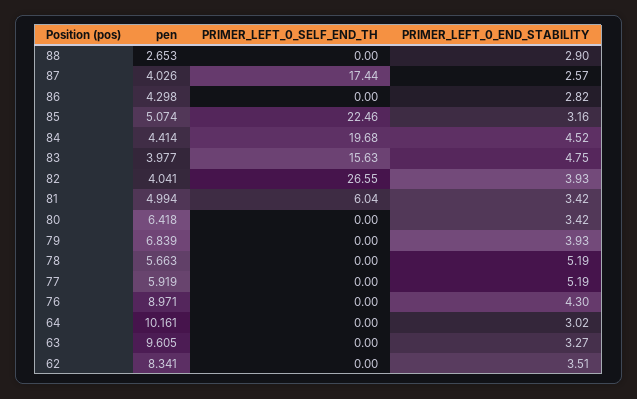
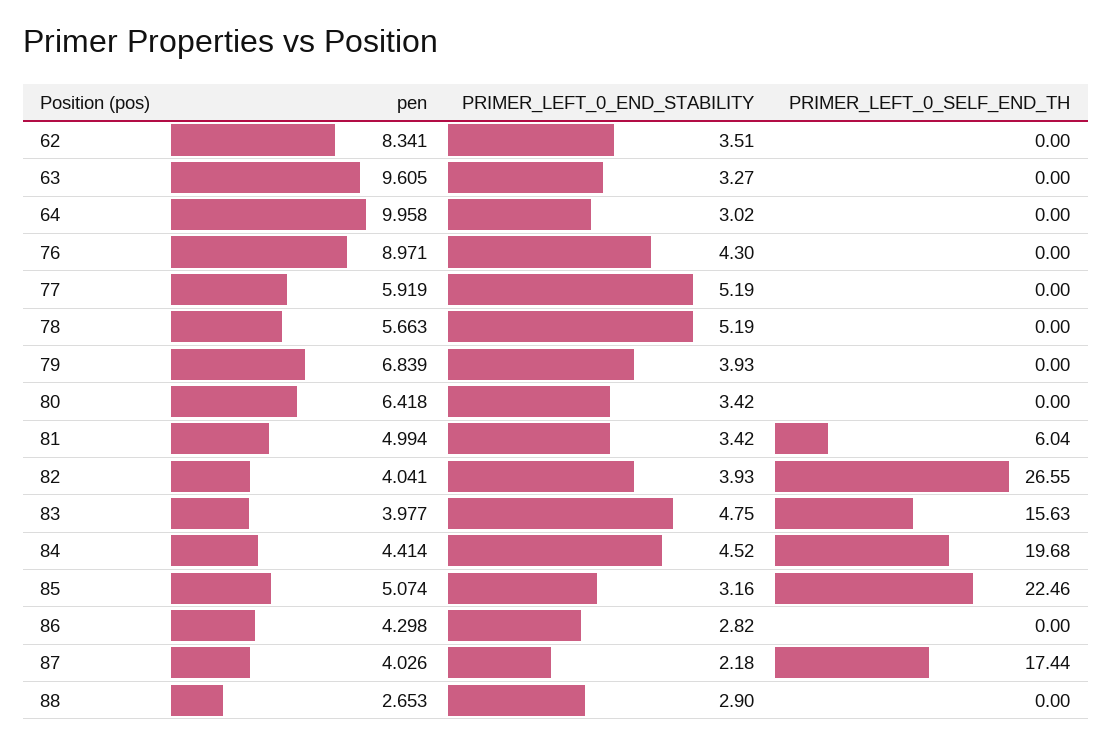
  {
    "pen": {
      "88": 2.653,
      "87": 4.026,
      "86": 4.298,
      "85": 5.074,
      "84": 4.414,
      "83": 3.977,
      "82": 4.041,
      "81": 4.994,
      "80": 6.418,
      "79": 6.839,
      "78": 5.663,
      "77": 5.919,
      "76": 8.971,
-     "64": 10.161,
+     "64": 9.958,
      "63": 9.605,
      "62": 8.341
    },
    "PRIMER_LEFT_0_SELF_END_TH": {
      "88": 0,
      "87": 17.44,
      "86": 0,
      "85": 22.46,
      "84": 19.68,
      "83": 15.63,
      "82": 26.55,
      "81": 6.04,
      "80": 0,
      "79": 0,
      "78": 0,
      "77": 0,
      "76": 0,
      "64": 0,
      "63": 0,
      "62": 0
    },
    "PRIMER_LEFT_0_END_STABILITY": {
      "88": 2.9,
-     "87": 2.57,
+     "87": 2.18,
      "86": 2.82,
      "85": 3.16,
      "84": 4.52,
      "83": 4.75,
      "82": 3.93,
      "81": 3.42,
      "80": 3.42,
      "79": 3.93,
      "78": 5.19,
      "77": 5.19,
      "76": 4.3,
      "64": 3.02,
      "63": 3.27,
      "62": 3.51
    }
  }

